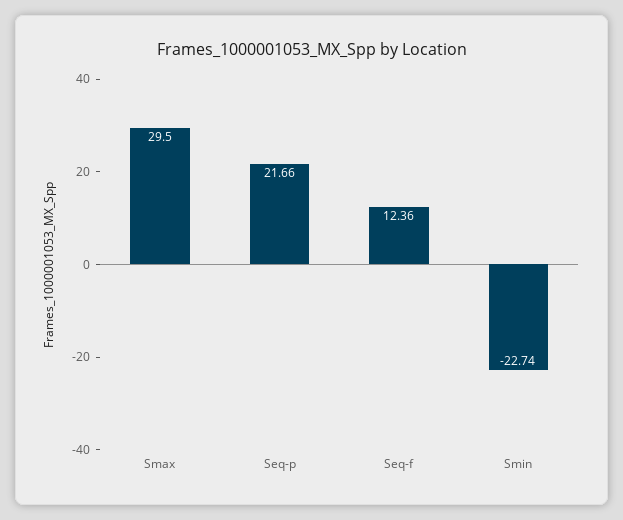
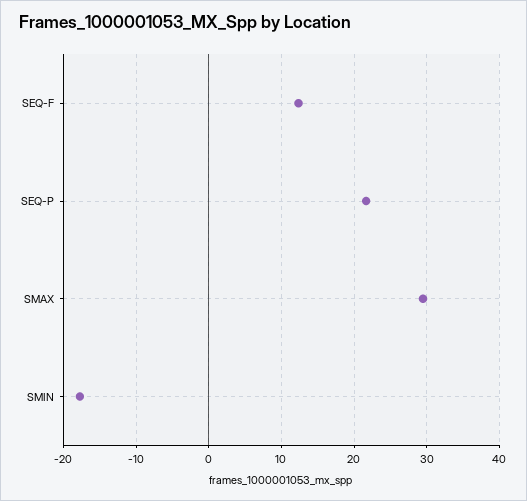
  {
    "Smax": 29.5,
    "Seq-p": 21.66,
    "Seq-f": 12.36,
-   "Smin": -22.74
+   "Smin": -18
  }

